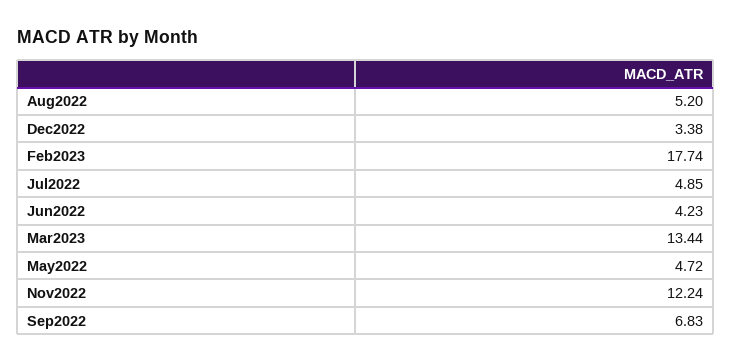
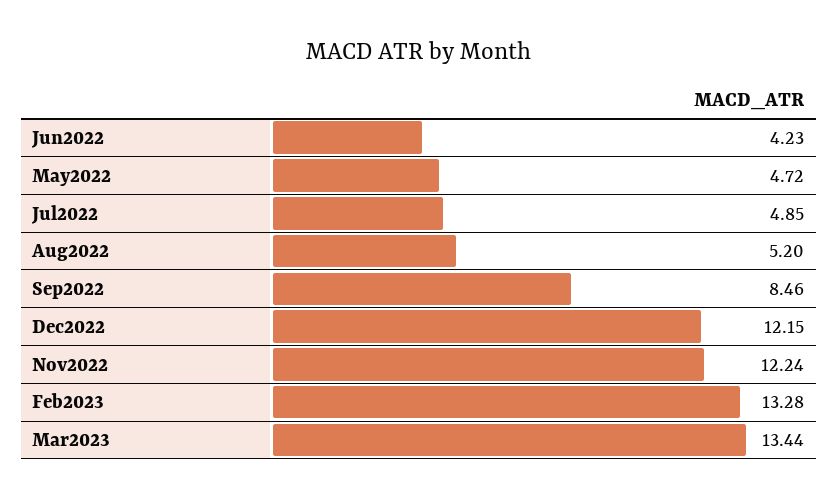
  {
    "Aug2022": 5.2,
-   "Dec2022": 3.38,
+   "Dec2022": 12.15,
-   "Feb2023": 17.74,
+   "Feb2023": 13.28,
    "Jul2022": 4.85,
    "Jun2022": 4.23,
    "Mar2023": 13.44,
    "May2022": 4.72,
    "Nov2022": 12.24,
-   "Sep2022": 6.83
+   "Sep2022": 8.46
  }

